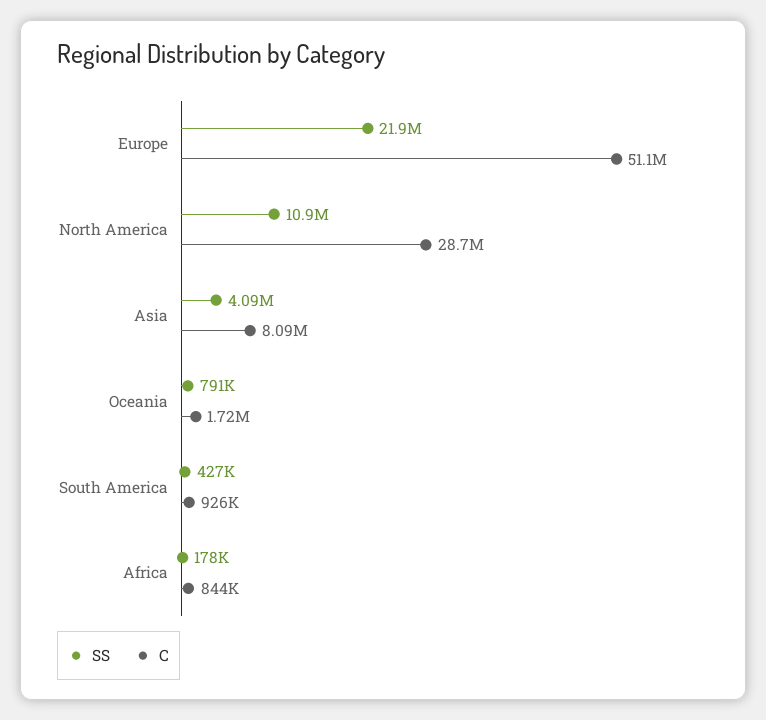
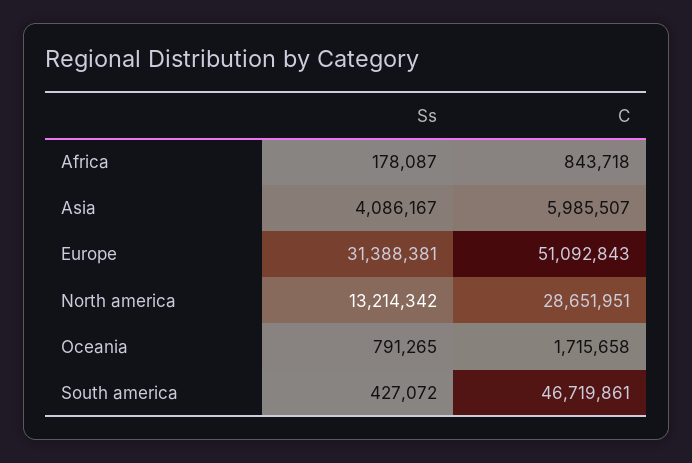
  {
    "SS": {
-     "Europe": 21900000,
+     "Europe": 31388381,
-     "North America": 10900000,
+     "North America": 13214342,
      "Asia": 4086167,
      "Oceania": 791265,
      "South America": 427072,
      "Africa": 178087
    },
    "C": {
      "Europe": 51092843,
      "North America": 28651951,
-     "Asia": 8090000,
+     "Asia": 5985507,
      "Oceania": 1715658,
-     "South America": 926000,
+     "South America": 46719861,
      "Africa": 843718
    }
  }

